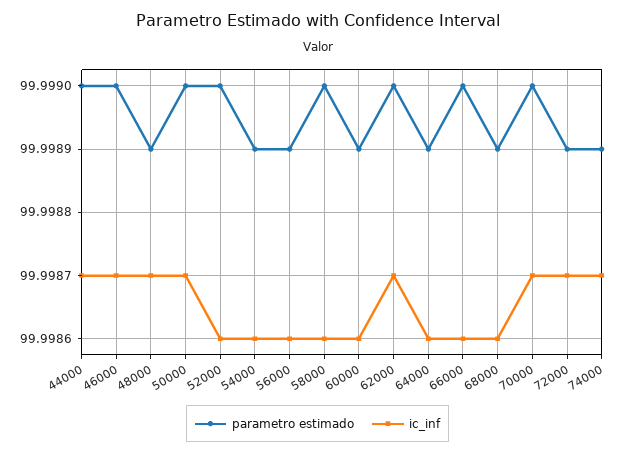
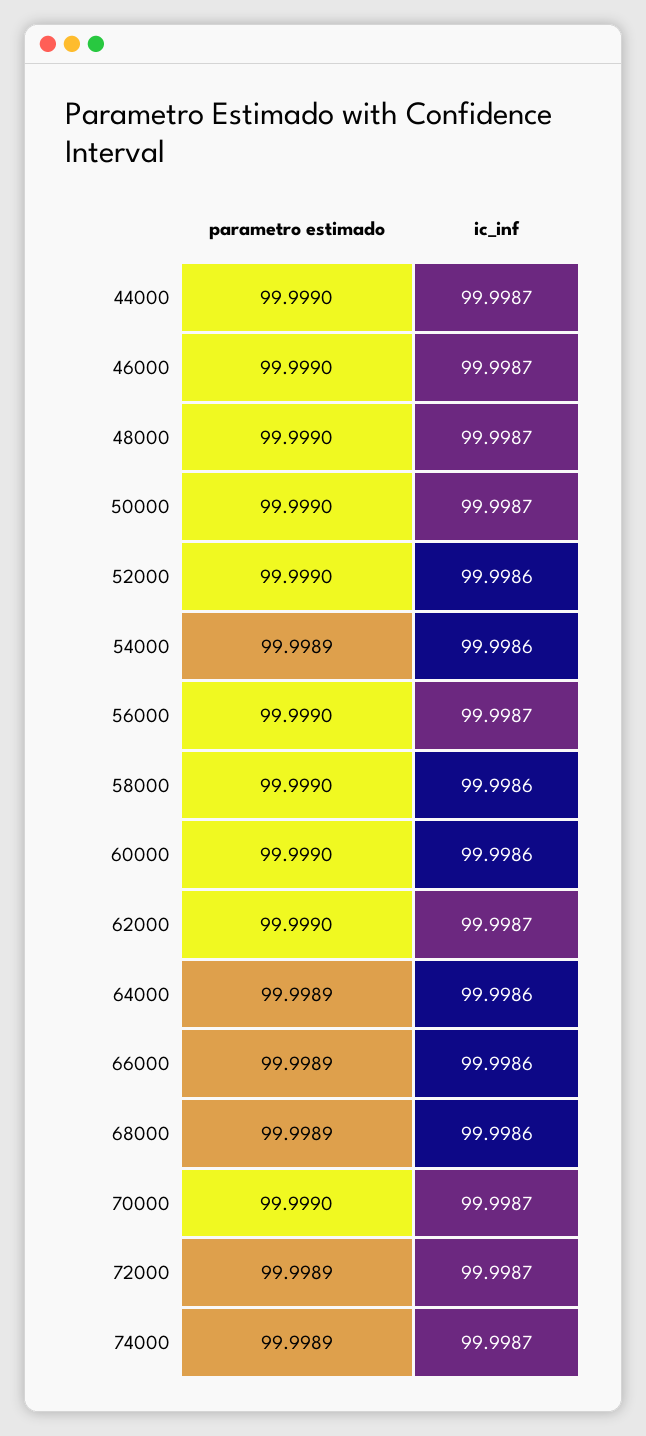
  {
    "parametro estimado": {
      "44000": 99.999,
      "46000": 99.999,
-     "48000": 99.9989,
+     "48000": 99.999,
      "50000": 99.999,
      "52000": 99.999,
      "54000": 99.9989,
-     "56000": 99.9989,
+     "56000": 99.999,
      "58000": 99.999,
-     "60000": 99.9989,
+     "60000": 99.999,
      "62000": 99.999,
      "64000": 99.9989,
-     "66000": 99.999,
+     "66000": 99.9989,
      "68000": 99.9989,
      "70000": 99.999,
      "72000": 99.9989,
      "74000": 99.9989
    },
    "ic_inf": {
      "44000": 99.9987,
      "46000": 99.9987,
      "48000": 99.9987,
      "50000": 99.9987,
      "52000": 99.9986,
      "54000": 99.9986,
-     "56000": 99.9986,
+     "56000": 99.9987,
      "58000": 99.9986,
      "60000": 99.9986,
      "62000": 99.9987,
      "64000": 99.9986,
      "66000": 99.9986,
      "68000": 99.9986,
      "70000": 99.9987,
      "72000": 99.9987,
      "74000": 99.9987
    }
  }

